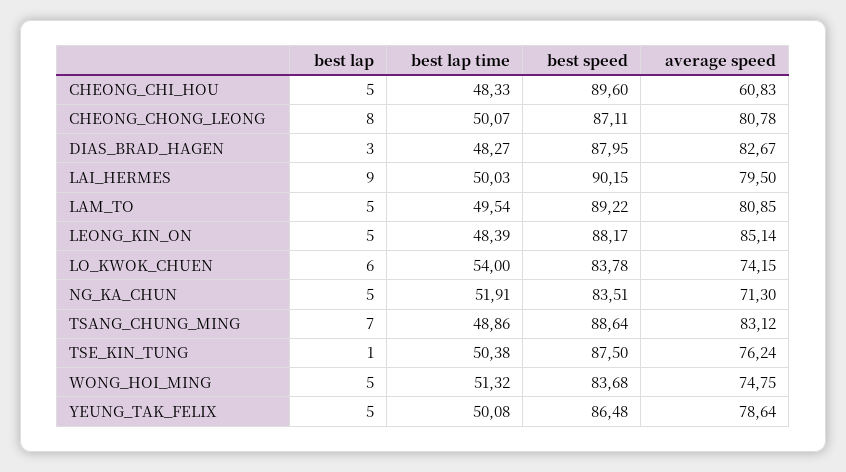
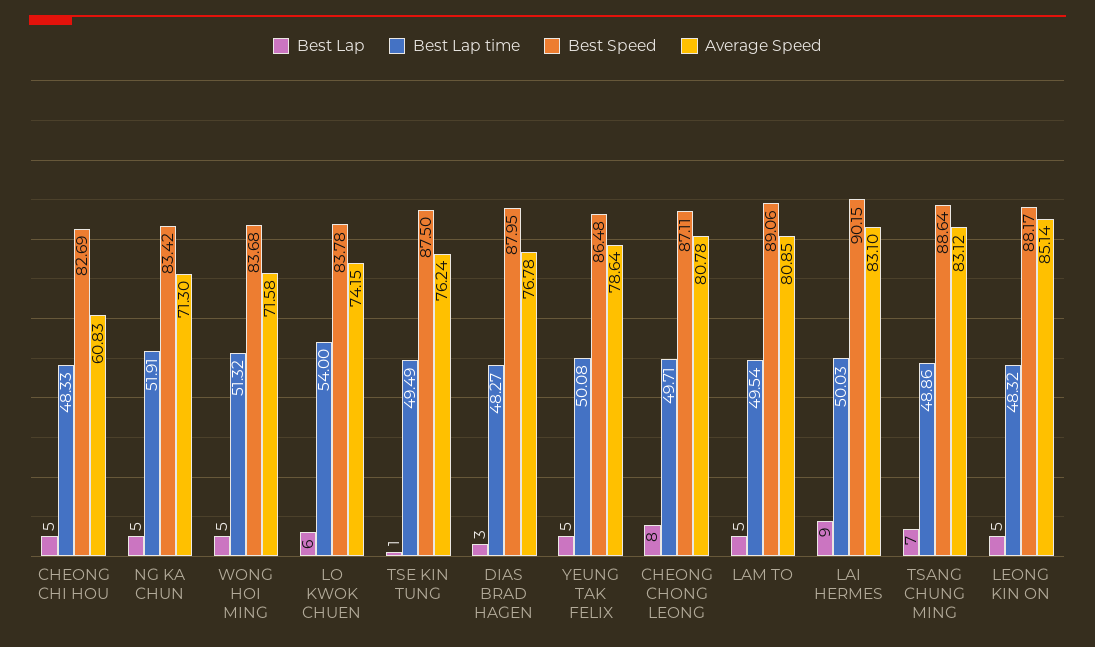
  {
    "best lap": {
      "CHEONG_CHI_HOU": 5,
      "CHEONG_CHONG_LEONG": 8,
      "DIAS_BRAD_HAGEN": 3,
      "LAI_HERMES": 9,
      "LAM_TO": 5,
      "LEONG_KIN_ON": 5,
      "LO_KWOK_CHUEN": 6,
      "NG_KA_CHUN": 5,
      "TSANG_CHUNG_MING": 7,
      "TSE_KIN_TUNG": 1,
      "WONG_HOI_MING": 5,
      "YEUNG_TAK_FELIX": 5
    },
    "best lap time": {
      "CHEONG_CHI_HOU": 48.33,
-     "CHEONG_CHONG_LEONG": 50.07,
+     "CHEONG_CHONG_LEONG": 49.71,
      "DIAS_BRAD_HAGEN": 48.27,
      "LAI_HERMES": 50.03,
      "LAM_TO": 49.54,
-     "LEONG_KIN_ON": 48.39,
+     "LEONG_KIN_ON": 48.32,
      "LO_KWOK_CHUEN": 54,
      "NG_KA_CHUN": 51.91,
      "TSANG_CHUNG_MING": 48.86,
-     "TSE_KIN_TUNG": 50.38,
+     "TSE_KIN_TUNG": 49.49,
      "WONG_HOI_MING": 51.32,
      "YEUNG_TAK_FELIX": 50.08
    },
    "best speed": {
-     "CHEONG_CHI_HOU": 89.6,
+     "CHEONG_CHI_HOU": 82.69,
      "CHEONG_CHONG_LEONG": 87.11,
      "DIAS_BRAD_HAGEN": 87.95,
      "LAI_HERMES": 90.15,
-     "LAM_TO": 89.22,
+     "LAM_TO": 89.06,
      "LEONG_KIN_ON": 88.17,
      "LO_KWOK_CHUEN": 83.78,
-     "NG_KA_CHUN": 83.51,
+     "NG_KA_CHUN": 83.42,
      "TSANG_CHUNG_MING": 88.64,
      "TSE_KIN_TUNG": 87.5,
      "WONG_HOI_MING": 83.68,
      "YEUNG_TAK_FELIX": 86.48
    },
    "average speed": {
      "CHEONG_CHI_HOU": 60.83,
      "CHEONG_CHONG_LEONG": 80.78,
-     "DIAS_BRAD_HAGEN": 82.67,
+     "DIAS_BRAD_HAGEN": 76.78,
-     "LAI_HERMES": 79.5,
+     "LAI_HERMES": 83.1,
      "LAM_TO": 80.85,
      "LEONG_KIN_ON": 85.14,
      "LO_KWOK_CHUEN": 74.15,
      "NG_KA_CHUN": 71.3,
      "TSANG_CHUNG_MING": 83.12,
      "TSE_KIN_TUNG": 76.24,
-     "WONG_HOI_MING": 74.75,
+     "WONG_HOI_MING": 71.58,
      "YEUNG_TAK_FELIX": 78.64
    }
  }

